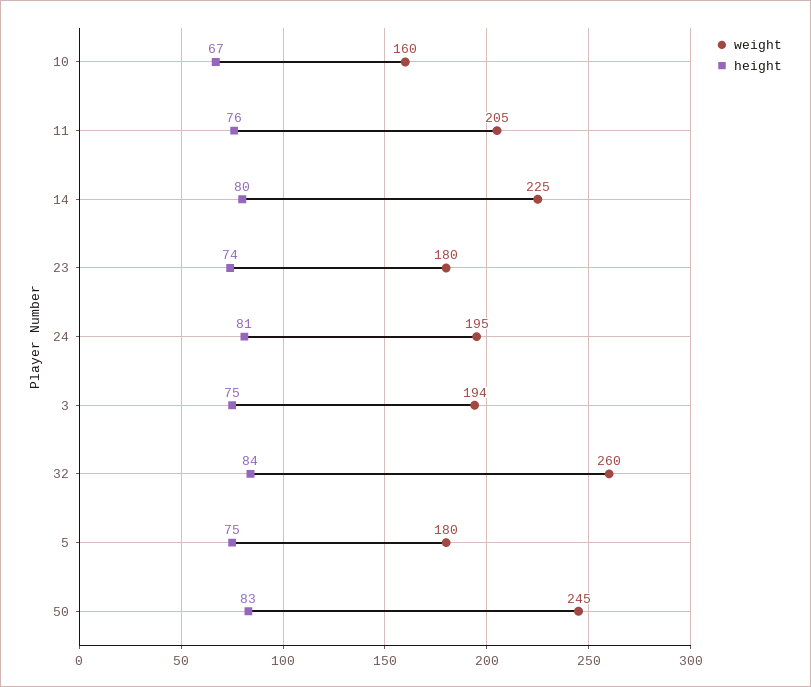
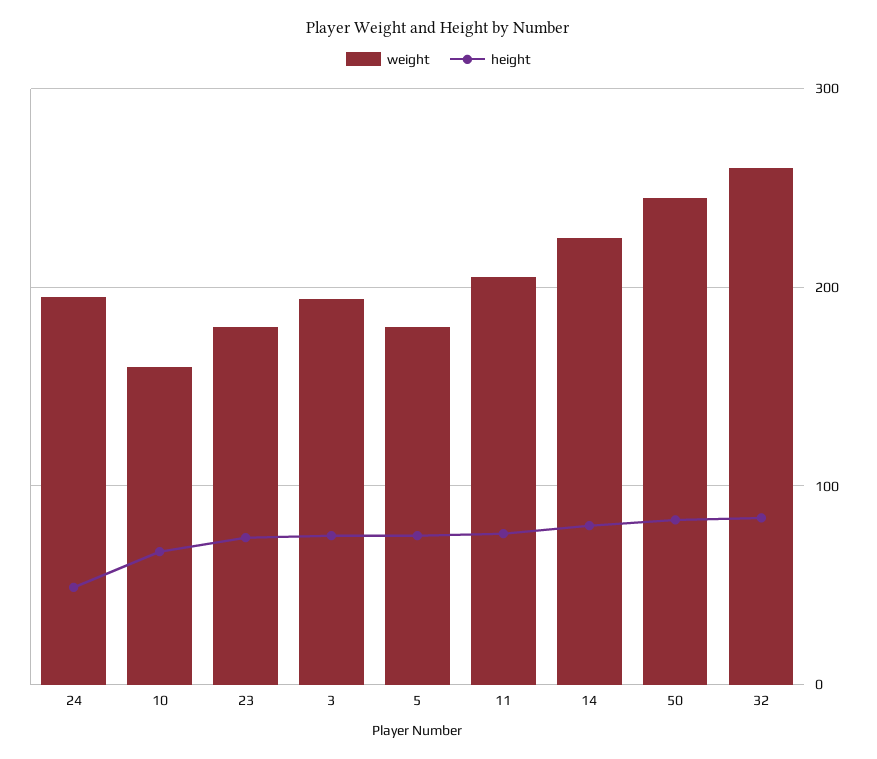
  {
    "weight": {
      "10": 160,
      "11": 205,
      "14": 225,
      "23": 180,
      "24": 195,
      "3": 194,
      "32": 260,
      "5": 180,
      "50": 245
    },
    "height": {
      "10": 67,
      "11": 76,
      "14": 80,
      "23": 74,
-     "24": 81,
+     "24": 50,
      "3": 75,
      "32": 84,
      "5": 75,
      "50": 83
    }
  }

